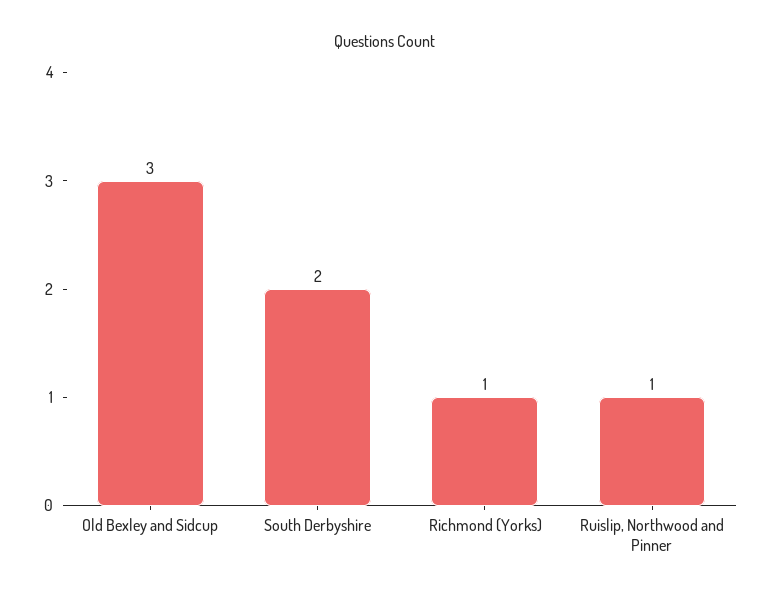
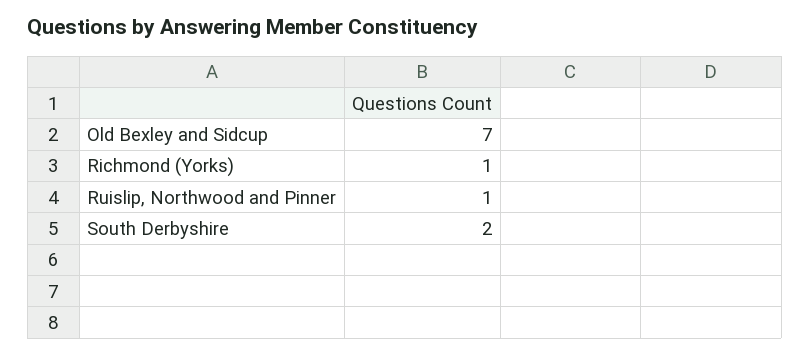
  {
-   "Old Bexley and Sidcup": 3,
+   "Old Bexley and Sidcup": 7,
    "South Derbyshire": 2,
    "Richmond (Yorks)": 1,
    "Ruislip, Northwood and Pinner": 1
  }

